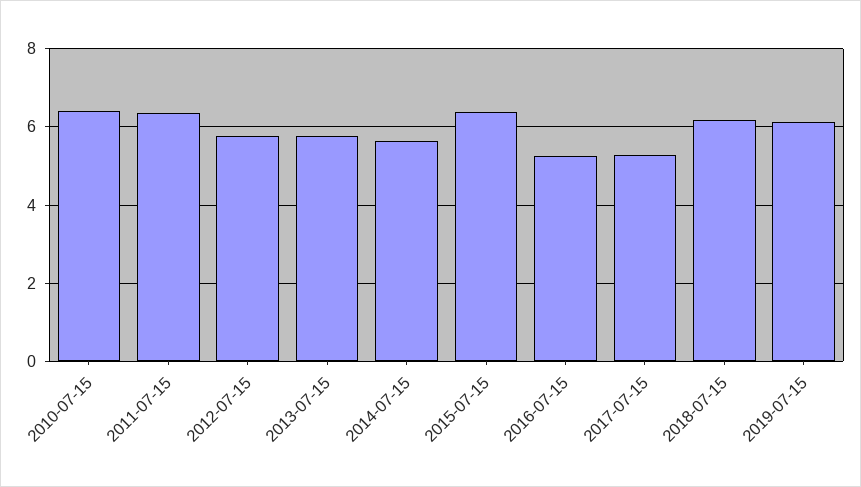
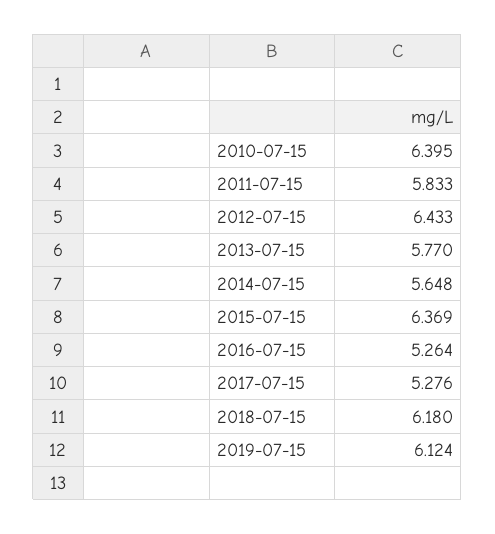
  {
    "2010-07-15": 6.395,
-   "2011-07-15": 6.4,
+   "2011-07-15": 5.833,
-   "2012-07-15": 5.8,
+   "2012-07-15": 6.433,
    "2013-07-15": 5.77,
    "2014-07-15": 5.648,
    "2015-07-15": 6.369,
    "2016-07-15": 5.264,
    "2017-07-15": 5.276,
    "2018-07-15": 6.18,
    "2019-07-15": 6.124
  }

